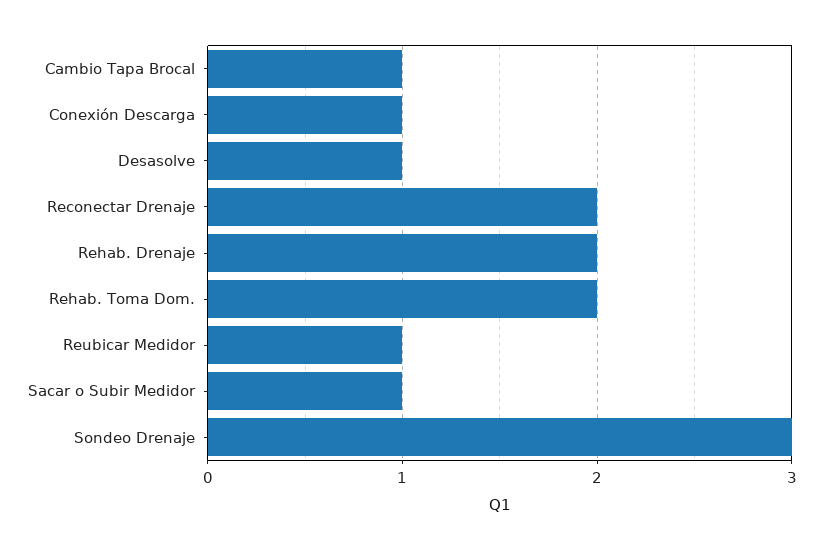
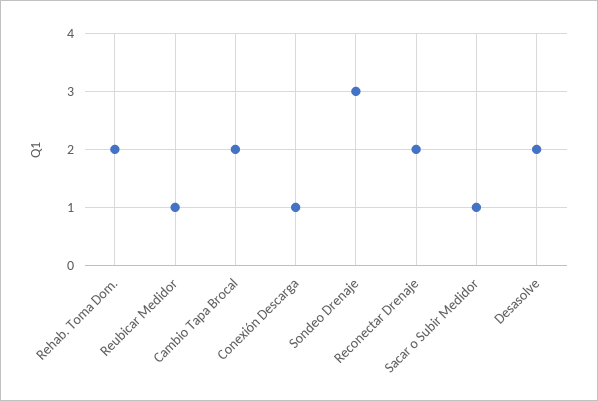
  {
-   "Cambio Tapa Brocal": 1,
+   "Cambio Tapa Brocal": 2,
    "Conexión Descarga": 1,
-   "Desasolve": 1,
+   "Desasolve": 2,
    "Reconectar Drenaje": 2,
-   "Rehab. Drenaje": 2,
    "Rehab. Toma Dom.": 2,
    "Reubicar Medidor": 1,
    "Sacar o Subir Medidor": 1,
    "Sondeo Drenaje": 3
  }

